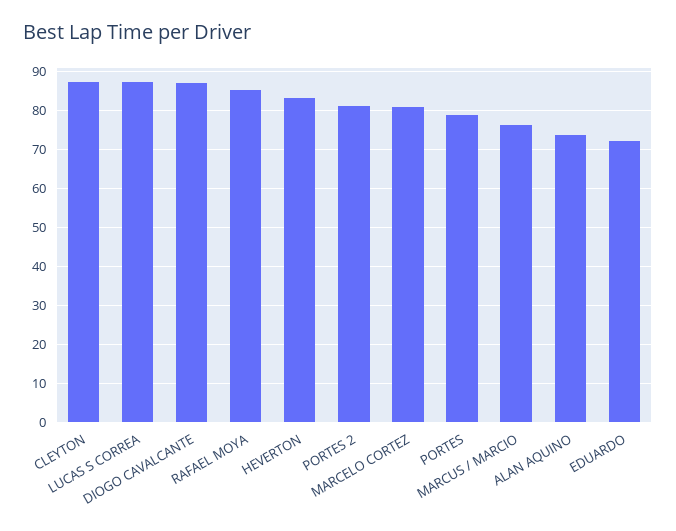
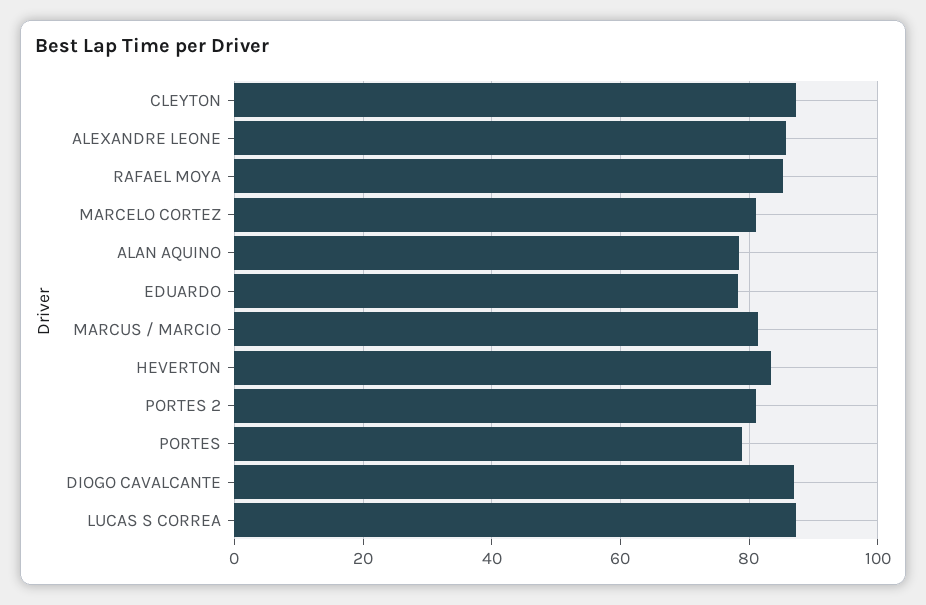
  {
    "CLEYTON": 88,
    "LUCAS S CORREA": 88,
    "DIOGO CAVALCANTE": 86,
    "RAFAEL MOYA": 86,
    "HEVERTON": 84,
    "PORTES 2": 82,
    "MARCELO CORTEZ": 82,
    "PORTES": 78,
-   "MARCUS / MARCIO": 76,
+   "MARCUS / MARCIO": 82,
-   "ALAN AQUINO": 74,
+   "ALAN AQUINO": 78,
-   "EDUARDO": 72
+   "EDUARDO": 78,
+   "ALEXANDRE LEONE": 86
  }

